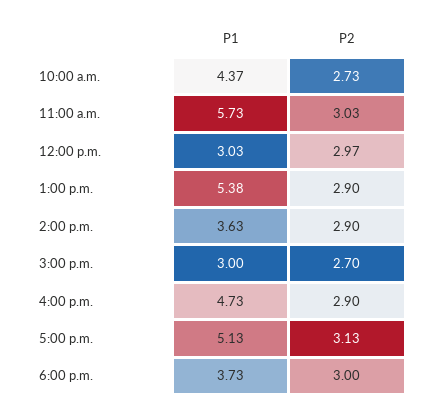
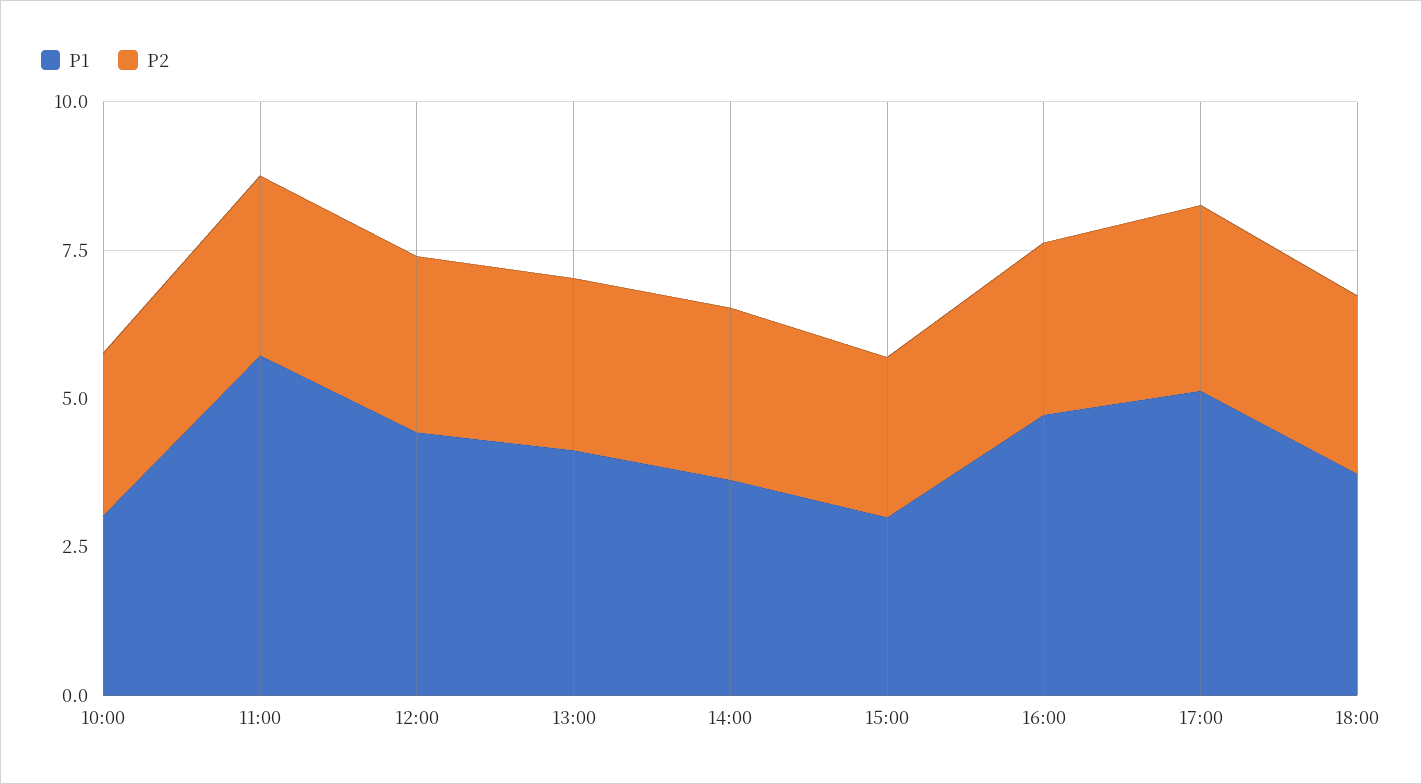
  {
    "P1": {
-     "10:00 a.m.": 4.37,
+     "10:00 a.m.": 3,
      "11:00 a.m.": 5.73,
-     "12:00 p.m.": 3.03,
+     "12:00 p.m.": 4.5,
-     "1:00 p.m.": 5.38,
+     "1:00 p.m.": 4,
      "2:00 p.m.": 3.63,
      "3:00 p.m.": 3,
      "4:00 p.m.": 4.73,
      "5:00 p.m.": 5.13,
      "6:00 p.m.": 3.73
    },
    "P2": {
      "10:00 a.m.": 2.73,
      "11:00 a.m.": 3.03,
      "12:00 p.m.": 2.97,
      "1:00 p.m.": 2.9,
      "2:00 p.m.": 2.9,
      "3:00 p.m.": 2.7,
      "4:00 p.m.": 2.9,
      "5:00 p.m.": 3.13,
      "6:00 p.m.": 3
    }
  }

